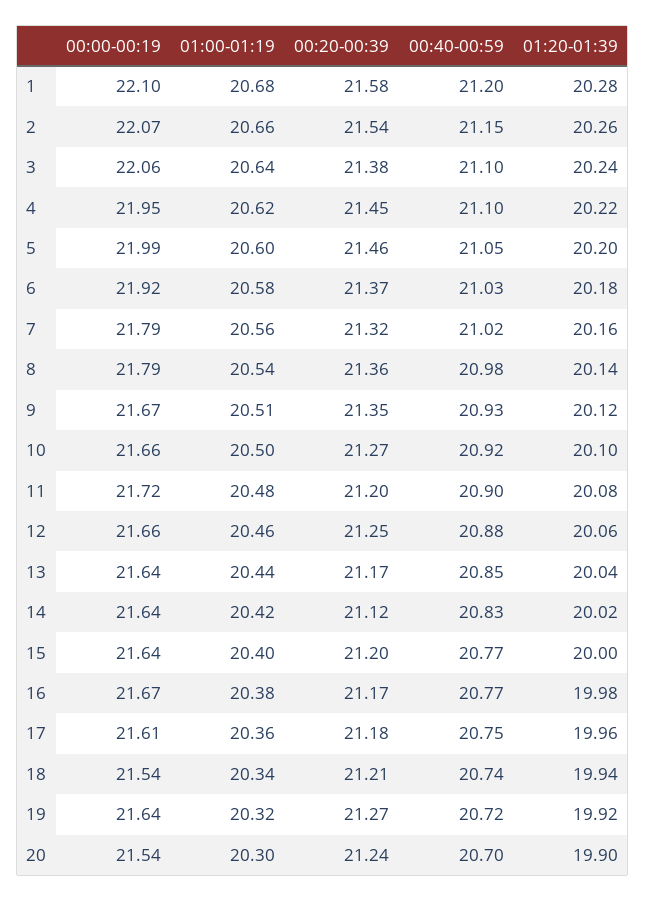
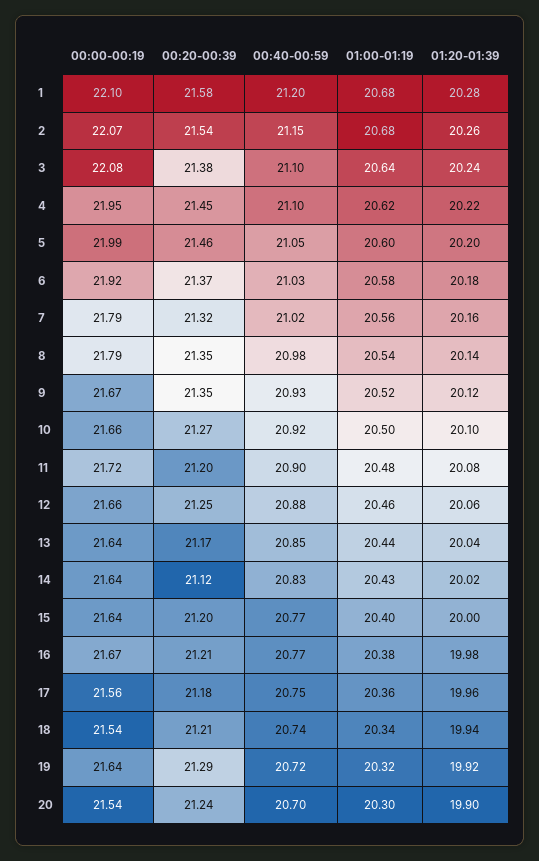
  {
    "00:00-00:19": {
      "1": 22.1,
      "2": 22.07,
-     "3": 22.06,
+     "3": 22.08,
      "4": 21.95,
      "5": 21.99,
      "6": 21.92,
      "7": 21.79,
      "8": 21.79,
      "9": 21.67,
      "10": 21.66,
      "11": 21.72,
      "12": 21.66,
      "13": 21.64,
      "14": 21.64,
      "15": 21.64,
      "16": 21.67,
-     "17": 21.61,
+     "17": 21.56,
      "18": 21.54,
      "19": 21.64,
      "20": 21.54
    },
    "01:00-01:19": {
      "1": 20.68,
-     "2": 20.66,
+     "2": 20.68,
      "3": 20.64,
      "4": 20.62,
      "5": 20.6,
      "6": 20.58,
      "7": 20.56,
      "8": 20.54,
-     "9": 20.51,
+     "9": 20.52,
      "10": 20.5,
      "11": 20.48,
      "12": 20.46,
      "13": 20.44,
-     "14": 20.42,
+     "14": 20.43,
      "15": 20.4,
      "16": 20.38,
      "17": 20.36,
      "18": 20.34,
      "19": 20.32,
      "20": 20.3
    },
    "00:20-00:39": {
      "1": 21.58,
      "2": 21.54,
      "3": 21.38,
      "4": 21.45,
      "5": 21.46,
      "6": 21.37,
      "7": 21.32,
-     "8": 21.36,
+     "8": 21.35,
      "9": 21.35,
      "10": 21.27,
      "11": 21.2,
      "12": 21.25,
      "13": 21.17,
      "14": 21.12,
      "15": 21.2,
-     "16": 21.17,
+     "16": 21.21,
      "17": 21.18,
      "18": 21.21,
-     "19": 21.27,
+     "19": 21.29,
      "20": 21.24
    },
    "00:40-00:59": {
      "1": 21.2,
      "2": 21.15,
      "3": 21.1,
      "4": 21.1,
      "5": 21.05,
      "6": 21.03,
      "7": 21.02,
      "8": 20.98,
      "9": 20.93,
      "10": 20.92,
      "11": 20.9,
      "12": 20.88,
      "13": 20.85,
      "14": 20.83,
      "15": 20.77,
      "16": 20.77,
      "17": 20.75,
      "18": 20.74,
      "19": 20.72,
      "20": 20.7
    },
    "01:20-01:39": {
      "1": 20.28,
      "2": 20.26,
      "3": 20.24,
      "4": 20.22,
      "5": 20.2,
      "6": 20.18,
      "7": 20.16,
      "8": 20.14,
      "9": 20.12,
      "10": 20.1,
      "11": 20.08,
      "12": 20.06,
      "13": 20.04,
      "14": 20.02,
      "15": 20,
      "16": 19.98,
      "17": 19.96,
      "18": 19.94,
      "19": 19.92,
      "20": 19.9
    }
  }

